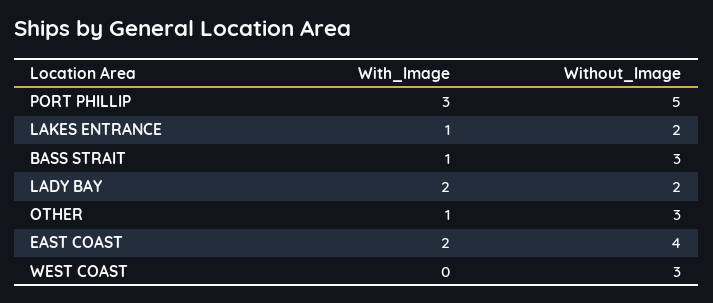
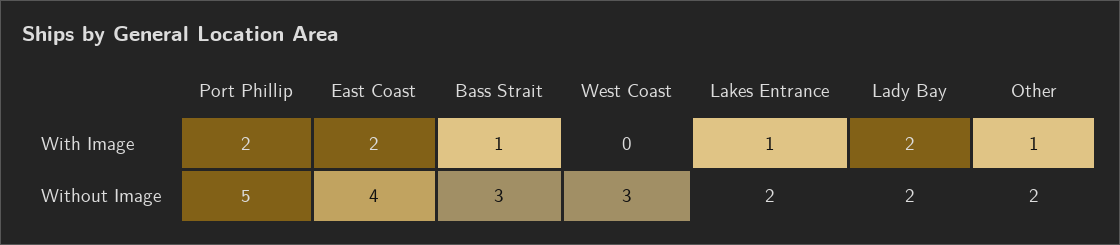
  {
    "With_Image": {
-     "PORT PHILLIP": 3,
+     "PORT PHILLIP": 2,
      "LAKES ENTRANCE": 1,
      "BASS STRAIT": 1,
      "LADY BAY": 2,
      "OTHER": 1,
      "EAST COAST": 2,
      "WEST COAST": 0
    },
    "Without_Image": {
      "PORT PHILLIP": 5,
      "LAKES ENTRANCE": 2,
      "BASS STRAIT": 3,
      "LADY BAY": 2,
-     "OTHER": 3,
+     "OTHER": 2,
      "EAST COAST": 4,
      "WEST COAST": 3
    }
  }

